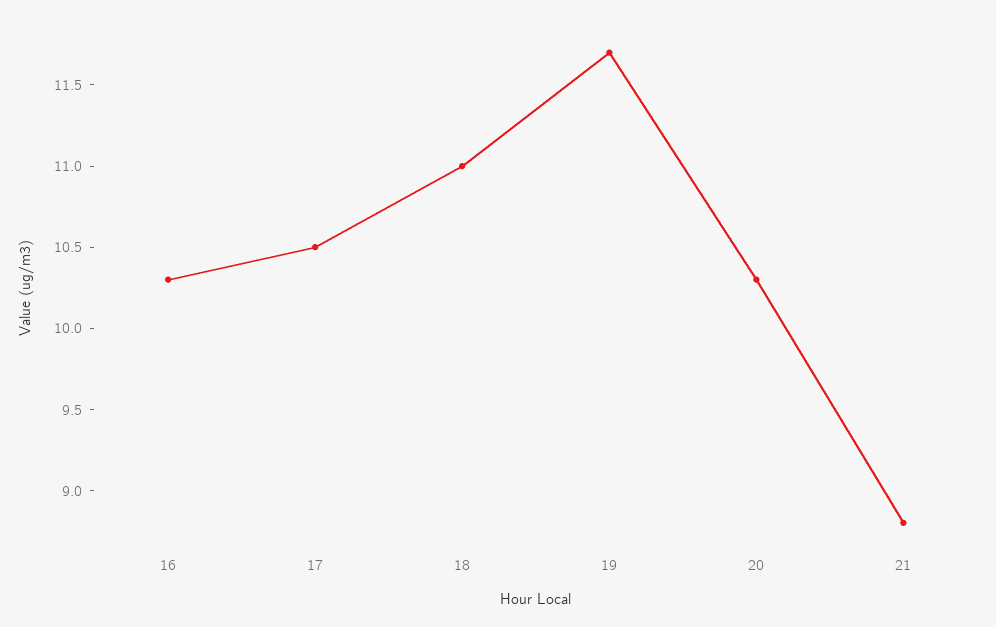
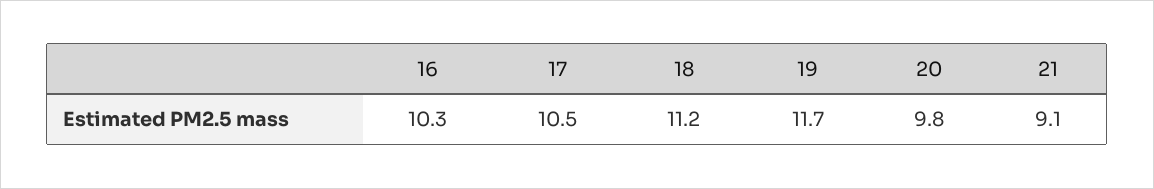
  {
    "16": 10.3,
    "17": 10.5,
-   "18": 11,
+   "18": 11.2,
    "19": 11.7,
-   "20": 10.3,
+   "20": 9.8,
-   "21": 8.8
+   "21": 9.1
  }

